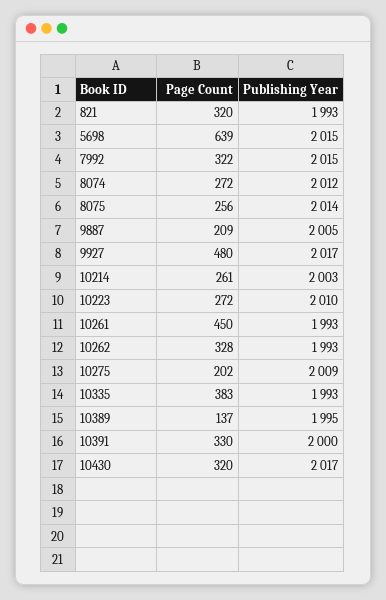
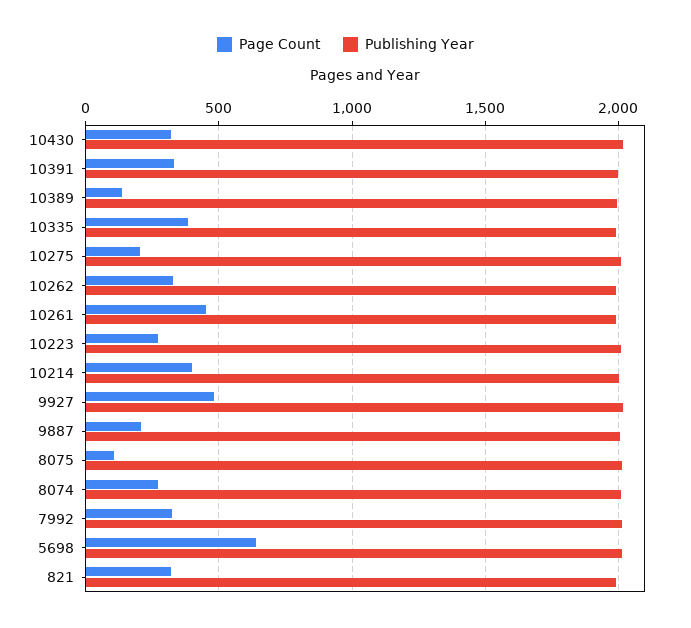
  {
    "Page Count": {
      "821": 320,
      "5698": 639,
      "7992": 322,
      "8074": 272,
-     "8075": 256,
+     "8075": 100,
      "9887": 209,
      "9927": 480,
-     "10214": 261,
+     "10214": 400,
      "10223": 272,
      "10261": 450,
      "10262": 328,
      "10275": 202,
      "10335": 383,
      "10389": 137,
      "10391": 330,
      "10430": 320
    },
    "Publishing Year": {
      "821": 1993,
      "5698": 2015,
      "7992": 2015,
      "8074": 2012,
      "8075": 2014,
      "9887": 2005,
      "9927": 2017,
      "10214": 2003,
      "10223": 2010,
      "10261": 1993,
      "10262": 1993,
      "10275": 2009,
      "10335": 1993,
      "10389": 1995,
      "10391": 2000,
      "10430": 2017
    }
  }

